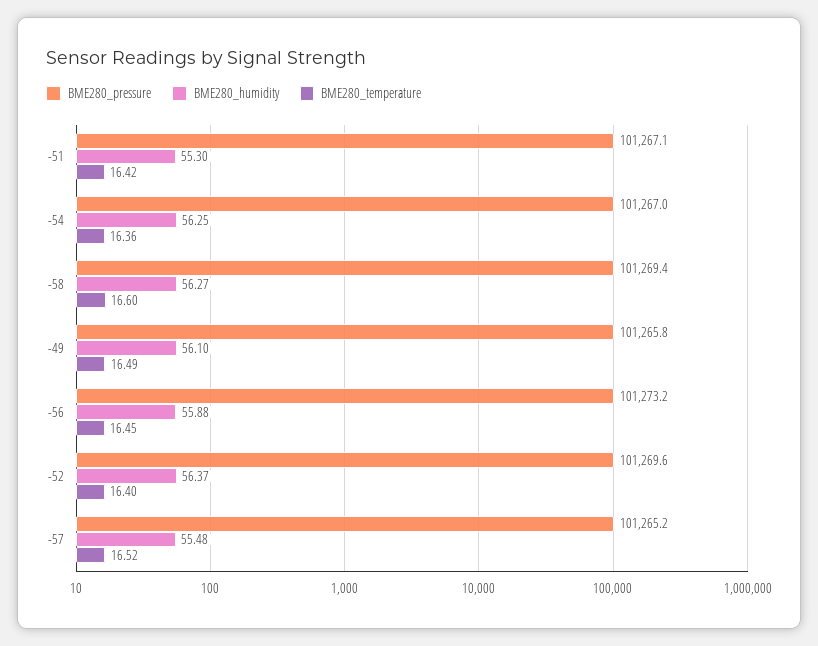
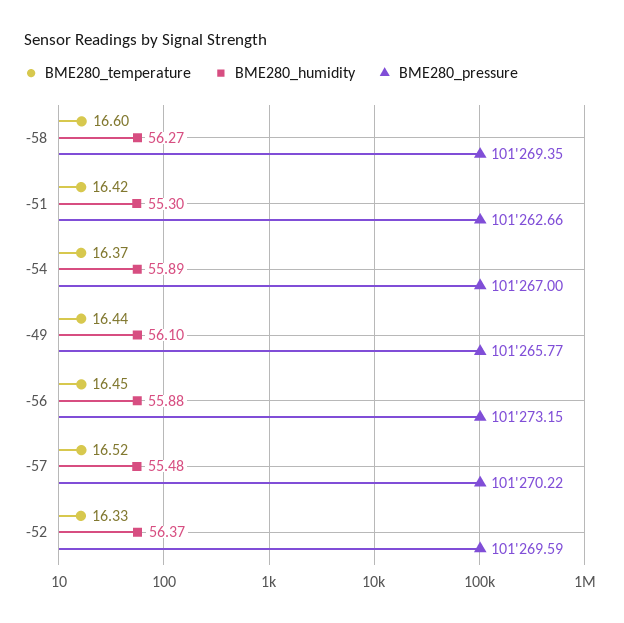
  {
    "BME280_pressure": {
-     "-51": 101267.1,
+     "-51": 101262.66,
      "-54": 101267,
      "-58": 101269.35,
      "-49": 101265.77,
      "-56": 101273.15,
      "-52": 101269.59,
-     "-57": 101265.2
+     "-57": 101270.22
    },
    "BME280_humidity": {
      "-51": 55.3,
-     "-54": 56.25,
+     "-54": 55.89,
      "-58": 56.27,
      "-49": 56.1,
      "-56": 55.88,
      "-52": 56.37,
      "-57": 55.48
    },
    "BME280_temperature": {
      "-51": 16.42,
-     "-54": 16.36,
+     "-54": 16.37,
      "-58": 16.6,
-     "-49": 16.49,
+     "-49": 16.44,
      "-56": 16.45,
-     "-52": 16.4,
+     "-52": 16.33,
      "-57": 16.52
    }
  }

